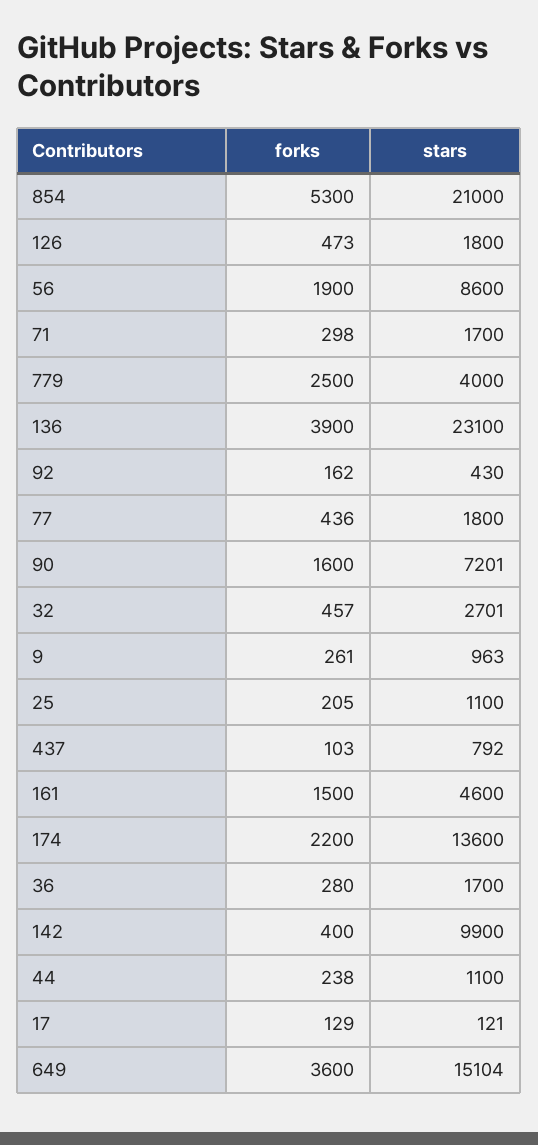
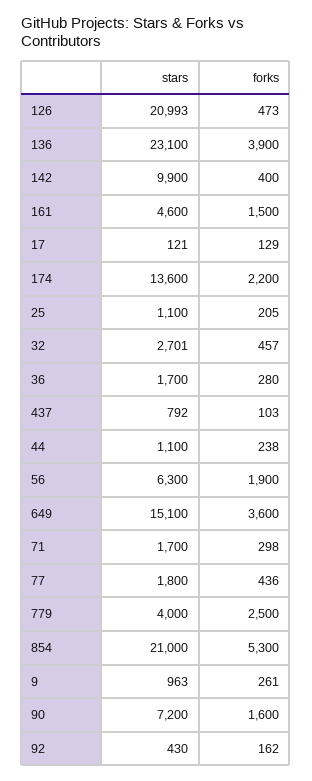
  {
    "forks": {
      "854": 5300,
      "126": 473,
      "56": 1900,
      "71": 298,
      "779": 2500,
      "136": 3900,
      "92": 162,
      "77": 436,
      "90": 1600,
      "32": 457,
      "9": 261,
      "25": 205,
      "437": 103,
      "161": 1500,
      "174": 2200,
      "36": 280,
      "142": 400,
      "44": 238,
      "17": 129,
      "649": 3600
    },
    "stars": {
      "854": 21000,
-     "126": 1800,
+     "126": 20993,
-     "56": 8600,
+     "56": 6300,
      "71": 1700,
      "779": 4000,
      "136": 23100,
      "92": 430,
      "77": 1800,
-     "90": 7201,
+     "90": 7200,
      "32": 2701,
      "9": 963,
      "25": 1100,
      "437": 792,
      "161": 4600,
      "174": 13600,
      "36": 1700,
      "142": 9900,
      "44": 1100,
      "17": 121,
-     "649": 15104
+     "649": 15100
    }
  }

